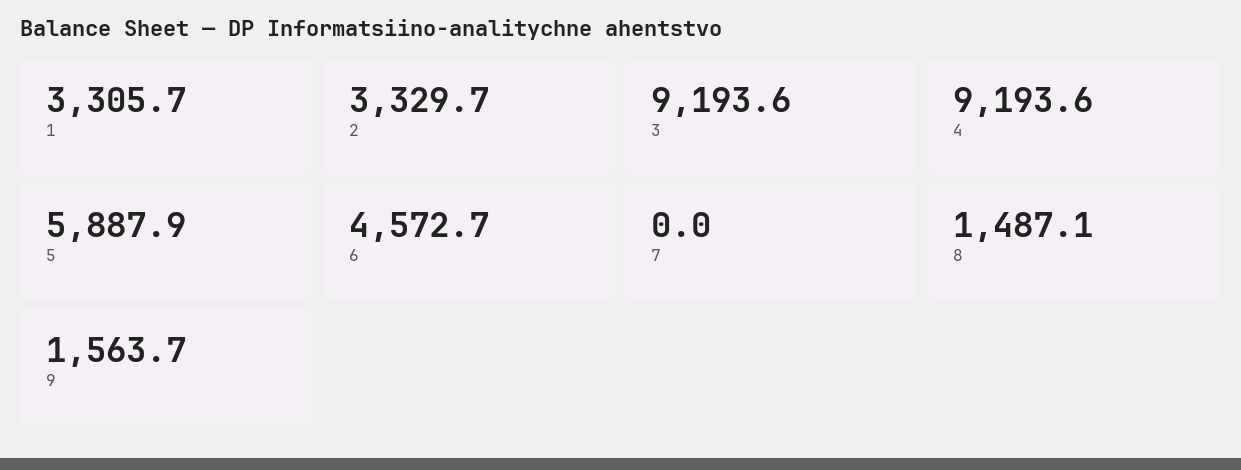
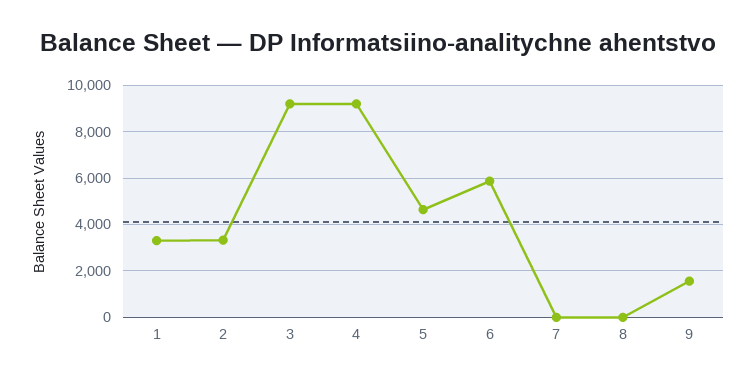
  {
    "1": 3305.7,
    "2": 3329.7,
    "3": 9193.6,
    "4": 9193.6,
-   "5": 5887.9,
+   "5": 4500,
-   "6": 4572.7,
+   "6": 6000,
    "7": 0,
-   "8": 1487.1,
+   "8": 0,
    "9": 1563.7
  }

